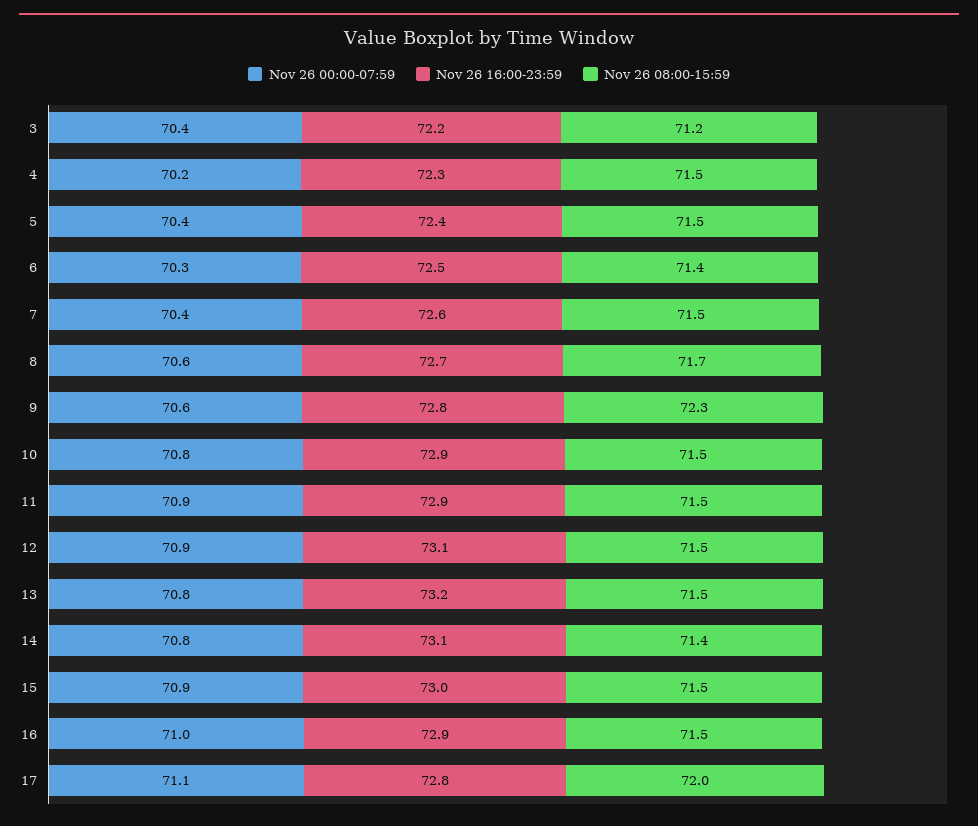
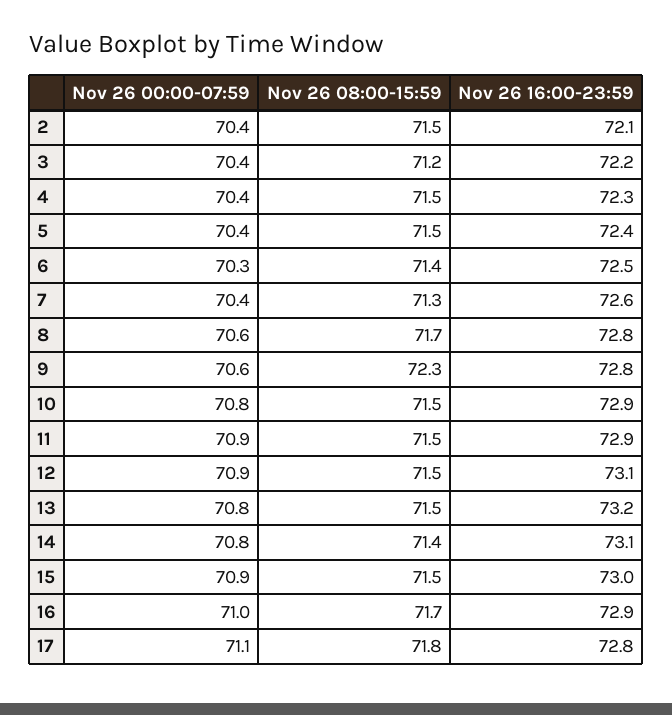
  {
    "Nov 26 00:00-07:59": {
      "3": 70.4,
-     "4": 70.2,
+     "4": 70.4,
      "5": 70.4,
      "6": 70.3,
      "7": 70.4,
      "8": 70.6,
      "9": 70.6,
      "10": 70.8,
      "11": 70.9,
      "12": 70.9,
      "13": 70.8,
      "14": 70.8,
      "15": 70.9,
      "16": 71,
-     "17": 71.1
+     "17": 71.1,
+     "2": 70.4
    },
    "Nov 26 16:00-23:59": {
      "3": 72.2,
      "4": 72.3,
      "5": 72.4,
      "6": 72.5,
      "7": 72.6,
-     "8": 72.7,
+     "8": 72.8,
      "9": 72.8,
      "10": 72.9,
      "11": 72.9,
      "12": 73.1,
      "13": 73.2,
      "14": 73.1,
      "15": 73,
      "16": 72.9,
-     "17": 72.8
+     "17": 72.8,
+     "2": 72.1
    },
    "Nov 26 08:00-15:59": {
      "3": 71.2,
      "4": 71.5,
      "5": 71.5,
      "6": 71.4,
-     "7": 71.5,
+     "7": 71.3,
      "8": 71.7,
      "9": 72.3,
      "10": 71.5,
      "11": 71.5,
      "12": 71.5,
      "13": 71.5,
      "14": 71.4,
      "15": 71.5,
-     "16": 71.5,
+     "16": 71.7,
-     "17": 72
+     "17": 71.8,
+     "2": 71.5
    }
  }

